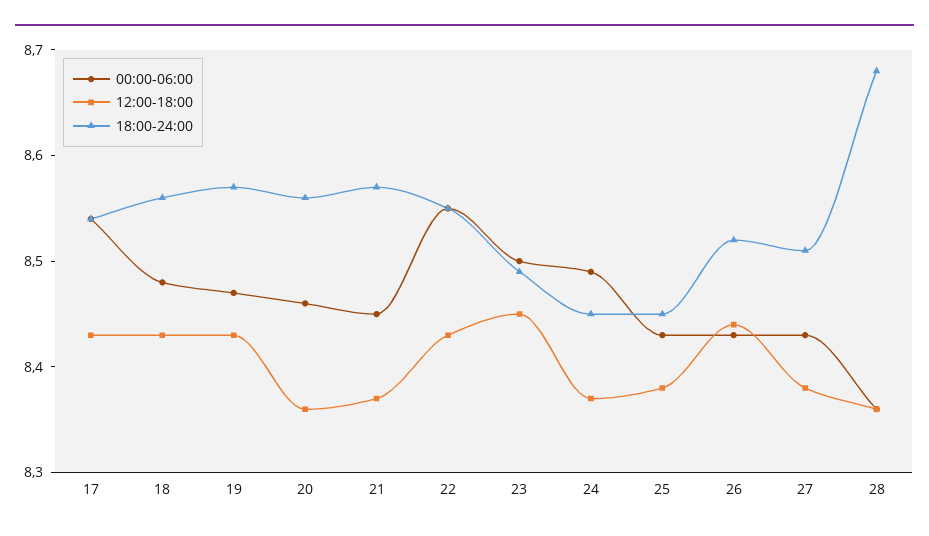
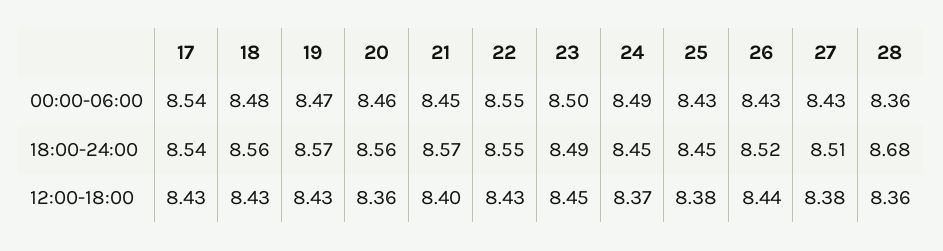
  {
    "00:00-06:00": {
      "17": 8.54,
      "18": 8.48,
      "19": 8.47,
      "20": 8.46,
      "21": 8.45,
      "22": 8.55,
      "23": 8.5,
      "24": 8.49,
      "25": 8.43,
      "26": 8.43,
      "27": 8.43,
      "28": 8.36
    },
    "12:00-18:00": {
      "17": 8.43,
      "18": 8.43,
      "19": 8.43,
      "20": 8.36,
-     "21": 8.37,
+     "21": 8.4,
      "22": 8.43,
      "23": 8.45,
      "24": 8.37,
      "25": 8.38,
      "26": 8.44,
      "27": 8.38,
      "28": 8.36
    },
    "18:00-24:00": {
      "17": 8.54,
      "18": 8.56,
      "19": 8.57,
      "20": 8.56,
      "21": 8.57,
      "22": 8.55,
      "23": 8.49,
      "24": 8.45,
      "25": 8.45,
      "26": 8.52,
      "27": 8.51,
      "28": 8.68
    }
  }

